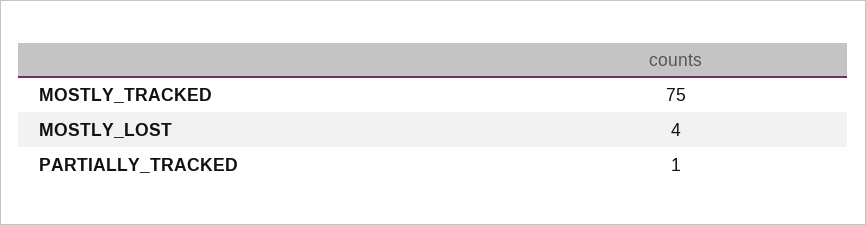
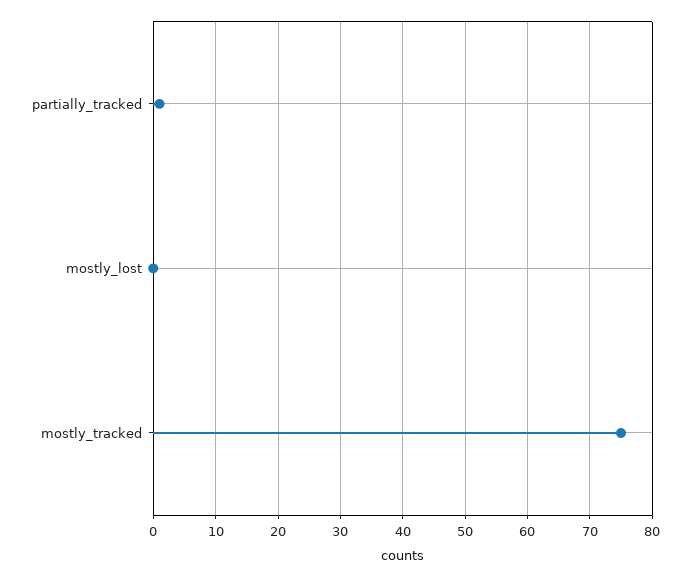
  {
    "MOSTLY_TRACKED": 75,
-   "MOSTLY_LOST": 4,
+   "MOSTLY_LOST": 0,
    "PARTIALLY_TRACKED": 1
  }

